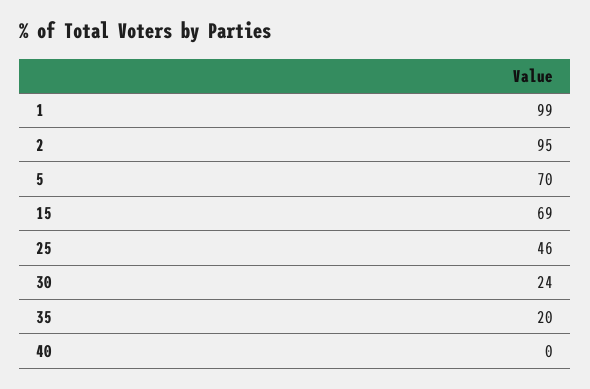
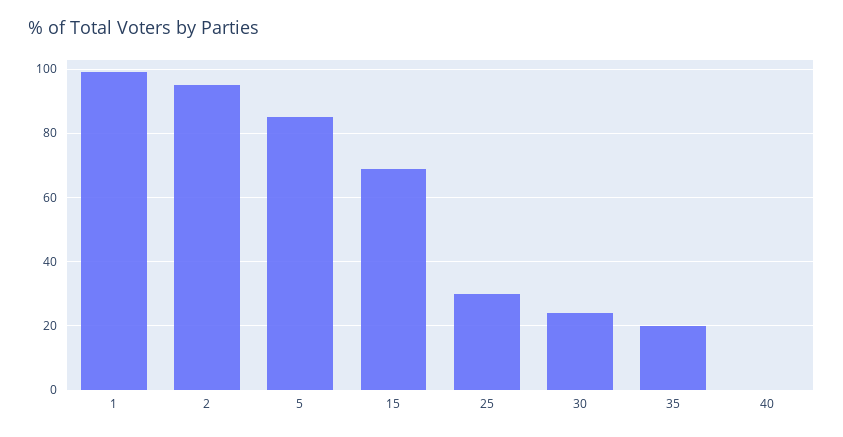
  {
    "1": 99,
    "2": 95,
-   "5": 70,
+   "5": 85,
    "15": 69,
-   "25": 46,
+   "25": 30,
    "30": 24,
    "35": 20,
    "40": 0
  }

